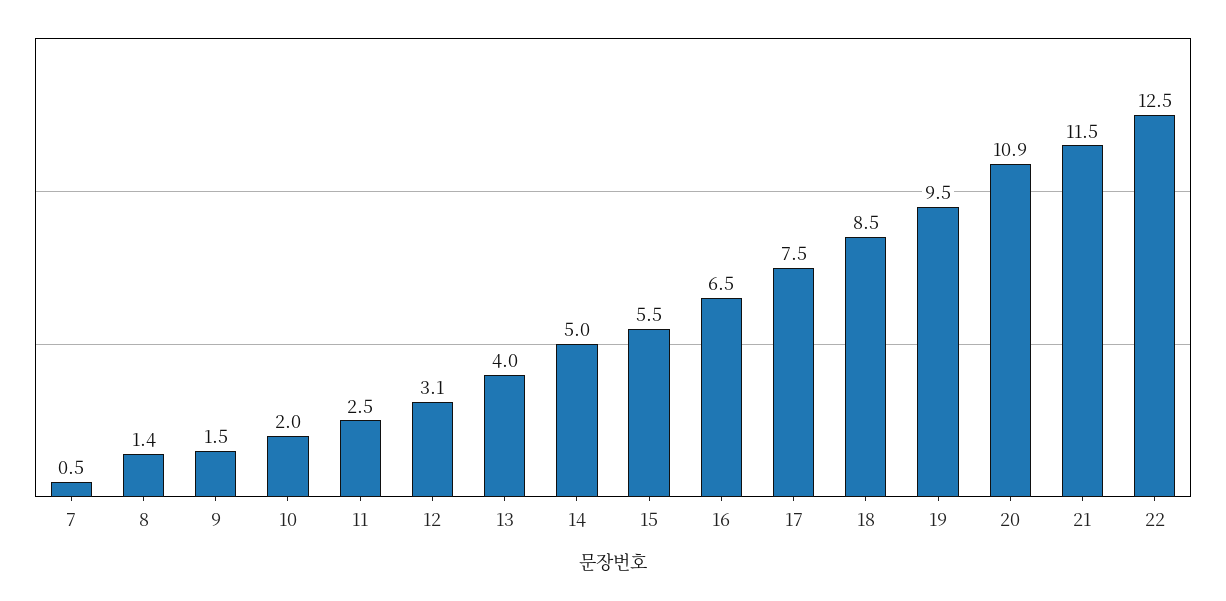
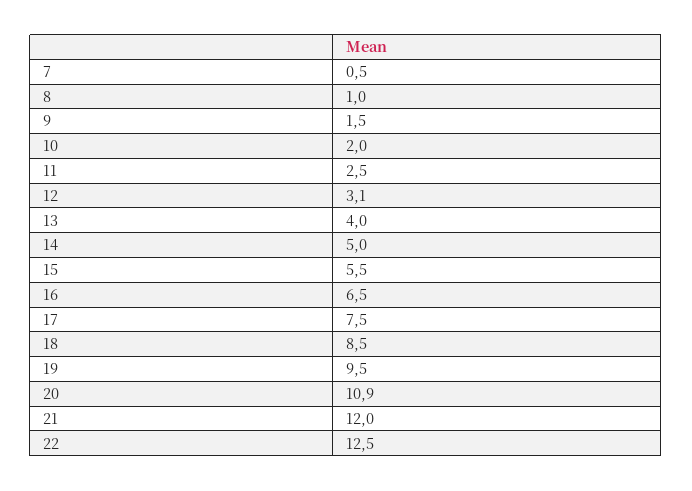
  {
    "7": 0.5,
-   "8": 1.4,
+   "8": 1,
    "9": 1.5,
    "10": 2,
    "11": 2.5,
    "12": 3.1,
    "13": 4,
    "14": 5,
    "15": 5.5,
    "16": 6.5,
    "17": 7.5,
    "18": 8.5,
    "19": 9.5,
    "20": 10.9,
-   "21": 11.5,
+   "21": 12,
    "22": 12.5
  }

